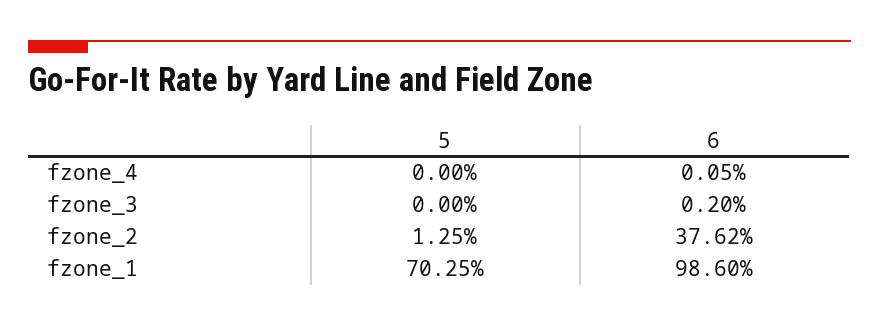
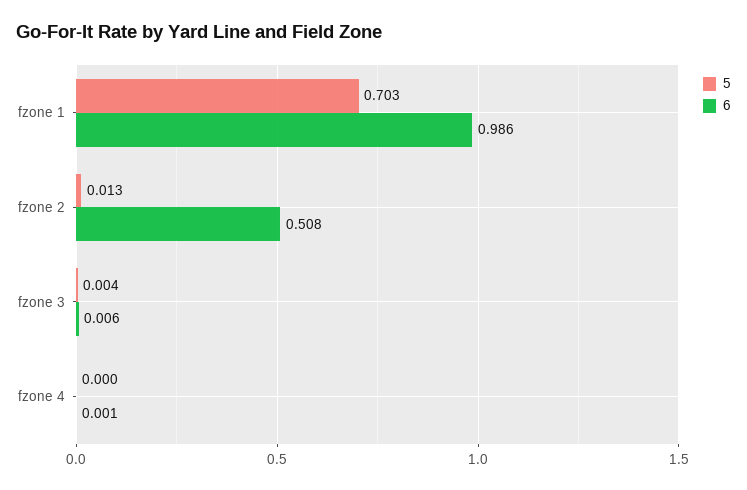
  {
    "5": {
      "fzone_4": 0,
-     "fzone_3": 0,
+     "fzone_3": 0.004,
      "fzone_2": 0.0125,
      "fzone_1": 0.7025
    },
    "6": {
      "fzone_4": 0.0005,
-     "fzone_3": 0.002,
+     "fzone_3": 0.006,
-     "fzone_2": 0.3762,
+     "fzone_2": 0.508,
      "fzone_1": 0.986
    }
  }

